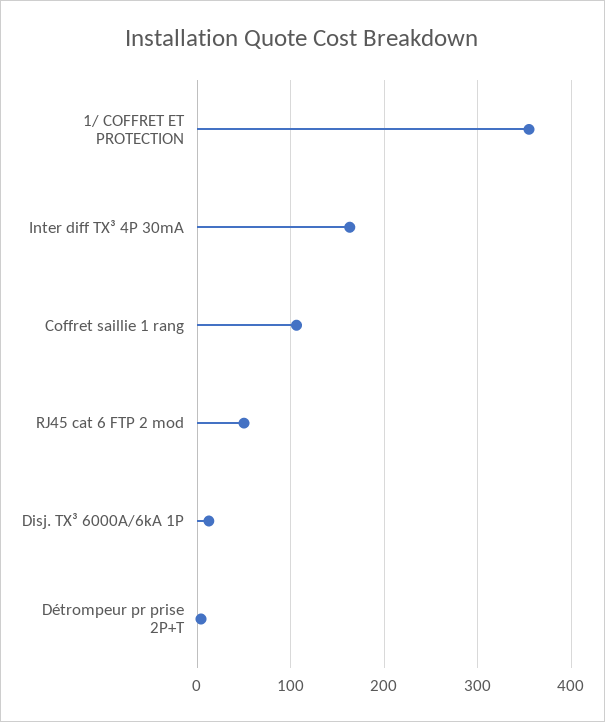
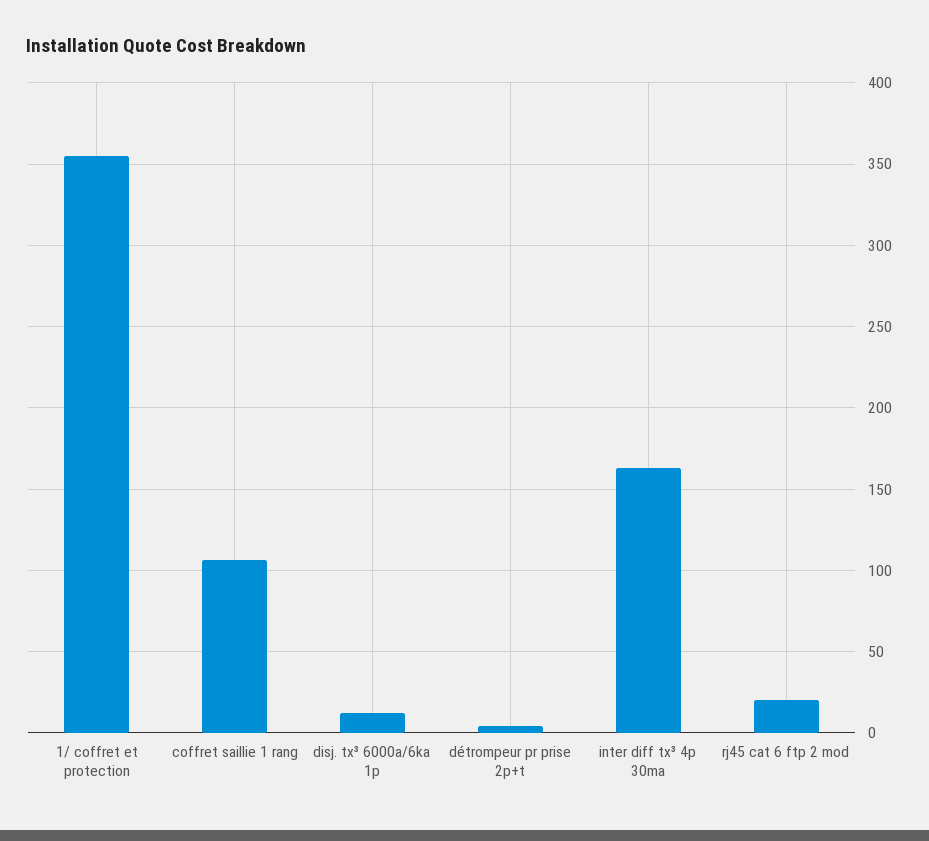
  {
    "1/ COFFRET ET PROTECTION": 355,
    "Inter diff TX³ 4P 30mA": 165,
    "Coffret saillie 1 rang": 105,
-   "RJ45 cat 6 FTP 2 mod": 50,
+   "RJ45 cat 6 FTP 2 mod": 20,
    "Disj. TX³ 6000A/6kA 1P": 10,
    "Détrompeur pr prise 2P+T": 5
  }

